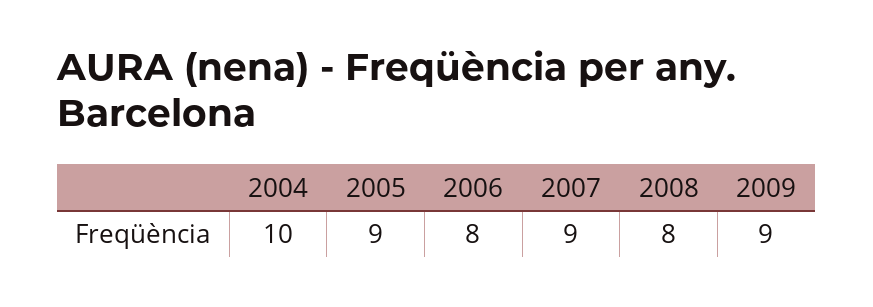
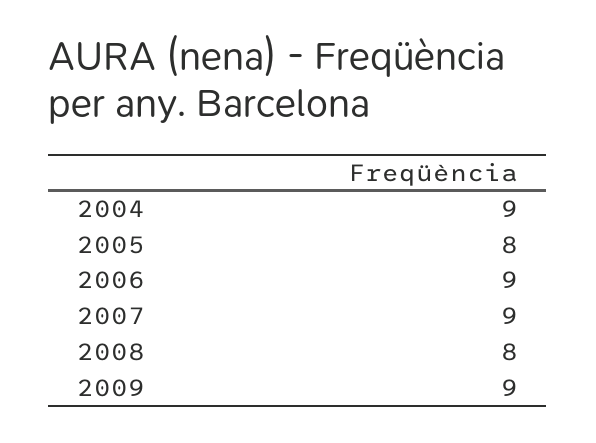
  {
-   "2004": 10,
+   "2004": 9,
-   "2005": 9,
+   "2005": 8,
-   "2006": 8,
+   "2006": 9,
    "2007": 9,
    "2008": 8,
    "2009": 9
  }

